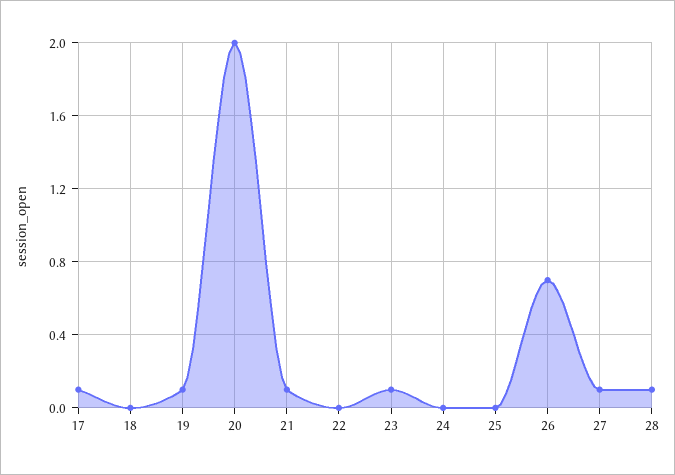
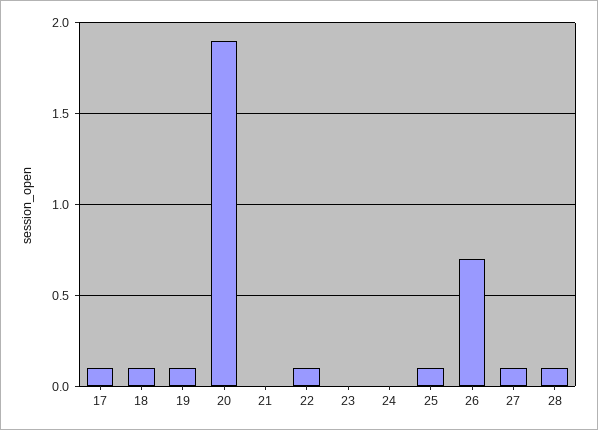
  {
    "17": 0.1,
-   "18": 0,
+   "18": 0.1,
    "19": 0.1,
-   "20": 2,
+   "20": 1.9,
-   "21": 0.1,
+   "21": 0,
-   "22": 0,
+   "22": 0.1,
-   "23": 0.1,
+   "23": 0,
    "24": 0,
-   "25": 0,
+   "25": 0.1,
    "26": 0.7,
    "27": 0.1,
    "28": 0.1
  }

